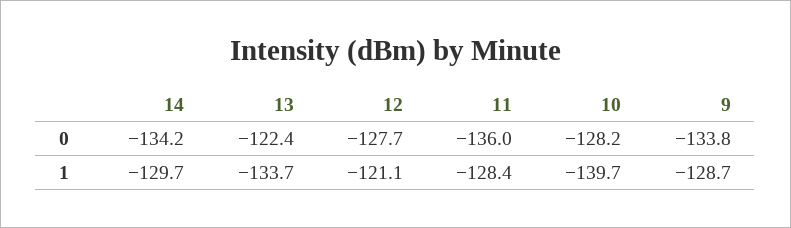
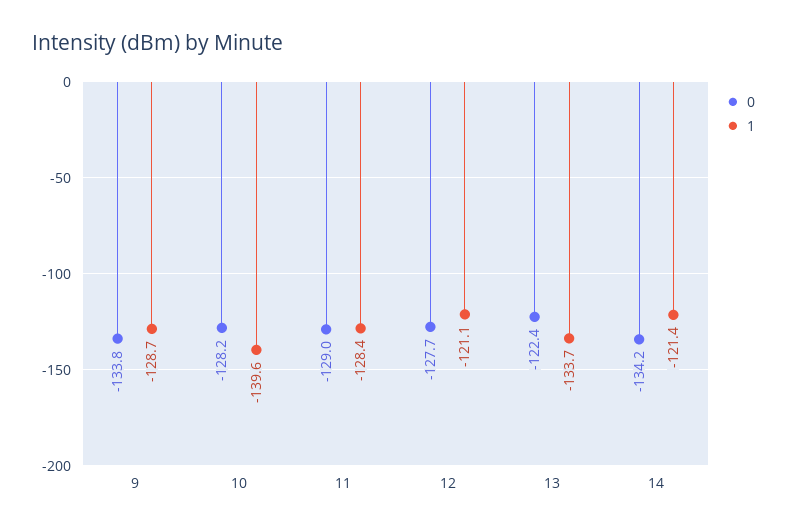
  {
    "0": {
      "14": -134.2,
      "13": -122.4,
      "12": -127.7,
-     "11": -136,
+     "11": -129,
      "10": -128.2,
      "9": -133.8
    },
    "1": {
-     "14": -129.7,
+     "14": -121.4,
      "13": -133.7,
      "12": -121.1,
      "11": -128.4,
-     "10": -139.7,
+     "10": -139.6,
      "9": -128.7
    }
  }

